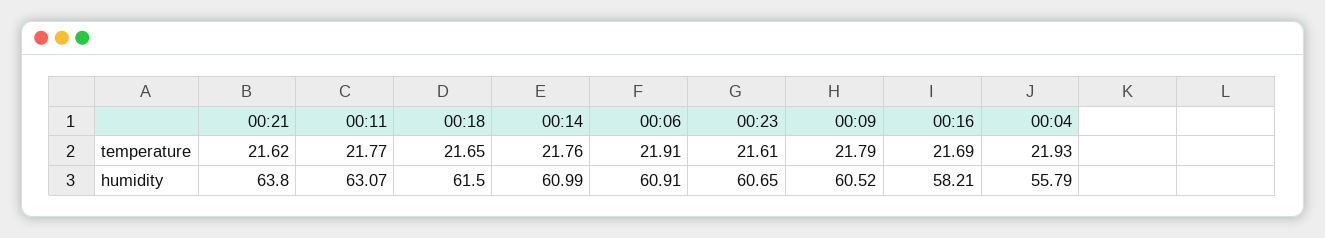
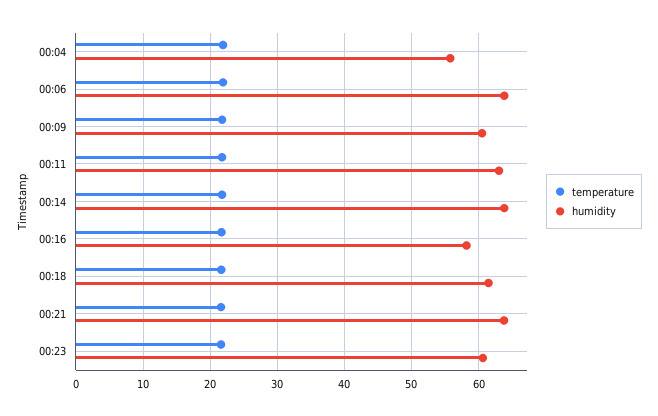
  {
    "temperature": {
      "00:21": 21.62,
      "00:11": 21.77,
      "00:18": 21.65,
      "00:14": 21.76,
      "00:06": 21.91,
      "00:23": 21.61,
      "00:09": 21.79,
      "00:16": 21.69,
      "00:04": 21.93
    },
    "humidity": {
      "00:21": 63.8,
      "00:11": 63.07,
      "00:18": 61.5,
-     "00:14": 60.99,
+     "00:14": 64,
-     "00:06": 60.91,
+     "00:06": 64,
      "00:23": 60.65,
      "00:09": 60.52,
      "00:16": 58.21,
      "00:04": 55.79
    }
  }

